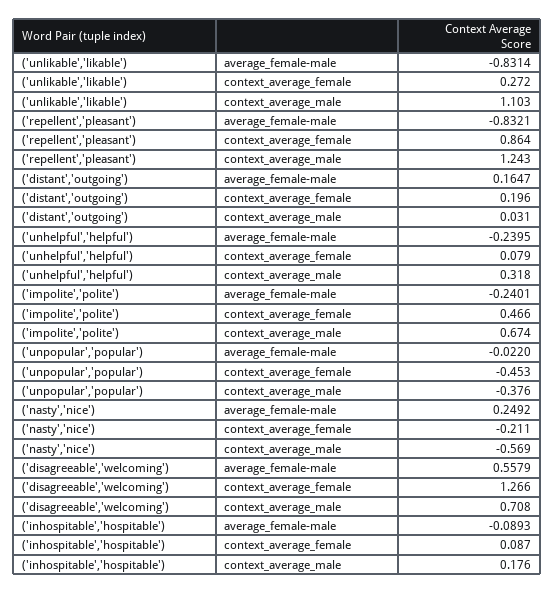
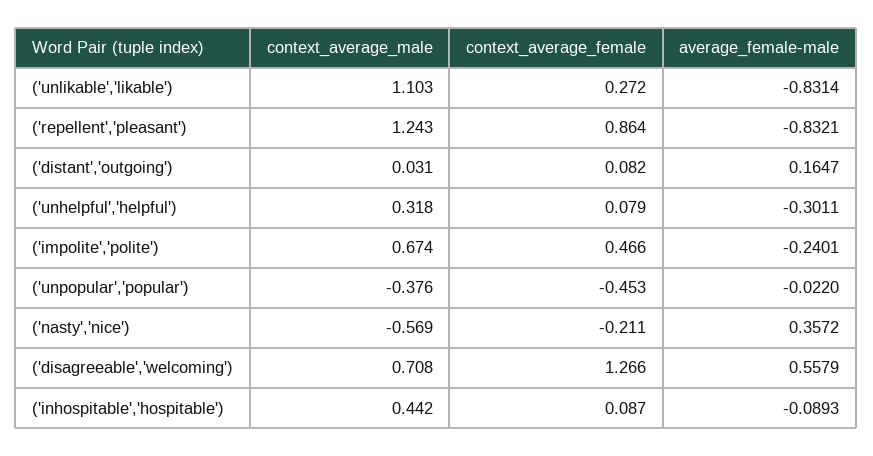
  {
    "('unlikable','likable')": {
      "average_female-male": -0.8314,
      "context_average_female": 0.272,
      "context_average_male": 1.103
    },
    "('repellent','pleasant')": {
      "average_female-male": -0.8321,
      "context_average_female": 0.864,
      "context_average_male": 1.243
    },
    "('distant','outgoing')": {
      "average_female-male": 0.1647,
-     "context_average_female": 0.196,
+     "context_average_female": 0.082,
      "context_average_male": 0.031
    },
    "('unhelpful','helpful')": {
-     "average_female-male": -0.2395,
+     "average_female-male": -0.3011,
      "context_average_female": 0.079,
      "context_average_male": 0.318
    },
    "('impolite','polite')": {
      "average_female-male": -0.2401,
      "context_average_female": 0.466,
      "context_average_male": 0.674
    },
    "('unpopular','popular')": {
      "average_female-male": -0.022,
      "context_average_female": -0.453,
      "context_average_male": -0.376
    },
    "('nasty','nice')": {
-     "average_female-male": 0.2492,
+     "average_female-male": 0.3572,
      "context_average_female": -0.211,
      "context_average_male": -0.569
    },
    "('disagreeable','welcoming')": {
      "average_female-male": 0.5579,
      "context_average_female": 1.266,
      "context_average_male": 0.708
    },
    "('inhospitable','hospitable')": {
      "average_female-male": -0.0893,
      "context_average_female": 0.087,
-     "context_average_male": 0.176
+     "context_average_male": 0.442
    }
  }

